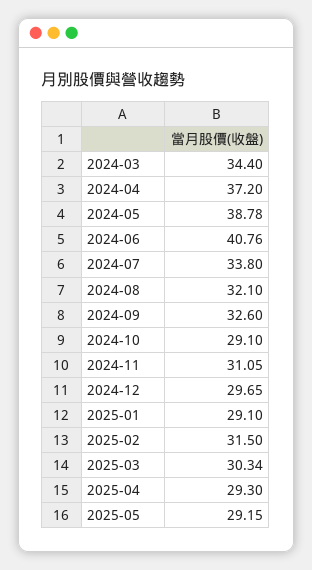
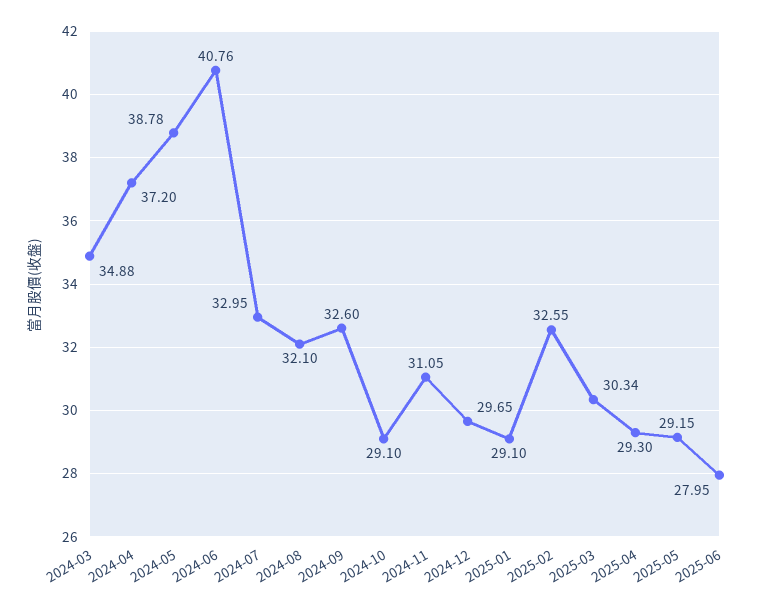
  {
-   "2024-03": 34.4,
+   "2024-03": 34.88,
    "2024-04": 37.2,
    "2024-05": 38.78,
    "2024-06": 40.76,
-   "2024-07": 33.8,
+   "2024-07": 32.95,
    "2024-08": 32.1,
    "2024-09": 32.6,
    "2024-10": 29.1,
    "2024-11": 31.05,
    "2024-12": 29.65,
    "2025-01": 29.1,
-   "2025-02": 31.5,
+   "2025-02": 32.55,
    "2025-03": 30.34,
    "2025-04": 29.3,
-   "2025-05": 29.15
+   "2025-05": 29.15,
+   "2025-06": 27.95
  }

